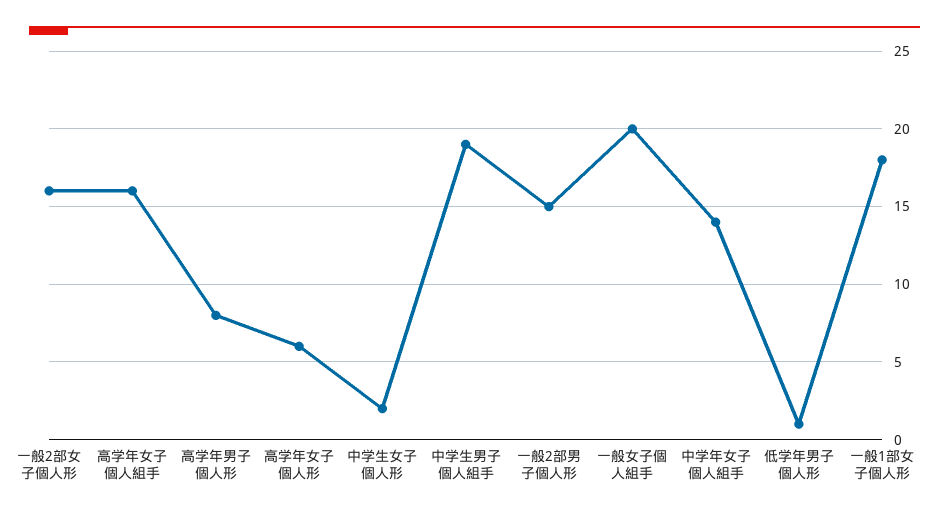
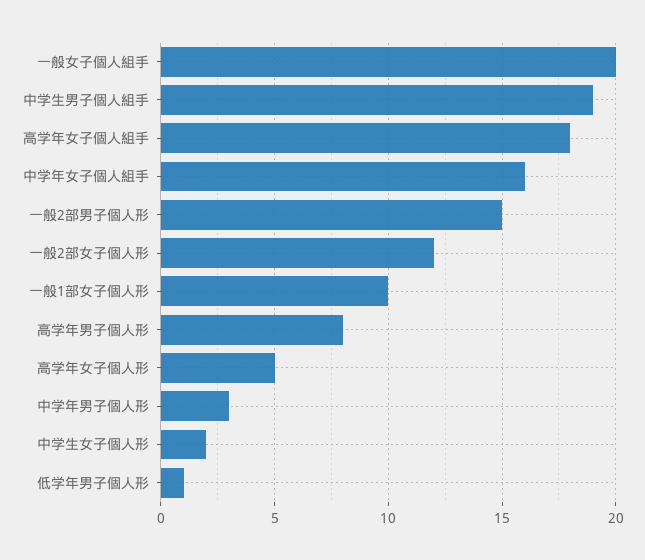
  {
-   "一般2部女子個人形": 16,
+   "一般2部女子個人形": 12,
-   "高学年女子個人組手": 16,
+   "高学年女子個人組手": 18,
    "高学年男子個人形": 8,
-   "高学年女子個人形": 6,
+   "高学年女子個人形": 5,
    "中学生女子個人形": 2,
    "中学生男子個人組手": 19,
    "一般2部男子個人形": 15,
    "一般女子個人組手": 20,
-   "中学年女子個人組手": 14,
+   "中学年女子個人組手": 16,
    "低学年男子個人形": 1,
-   "一般1部女子個人形": 18
+   "一般1部女子個人形": 10,
+   "中学年男子個人形": 3
  }

